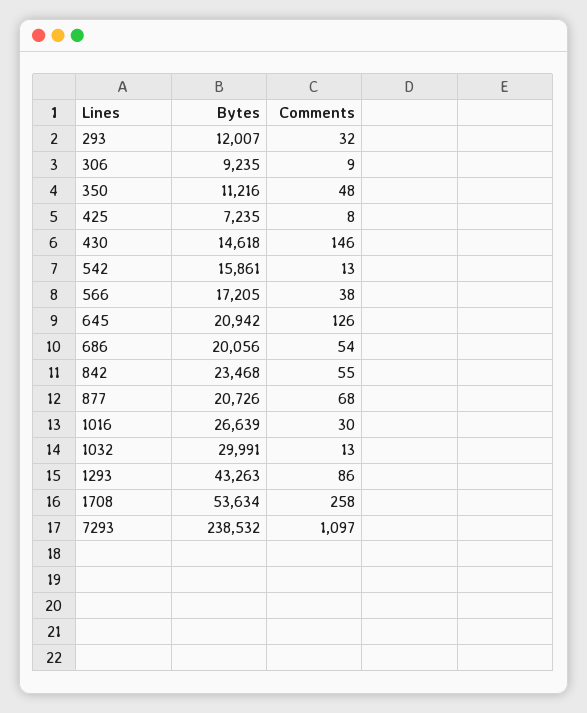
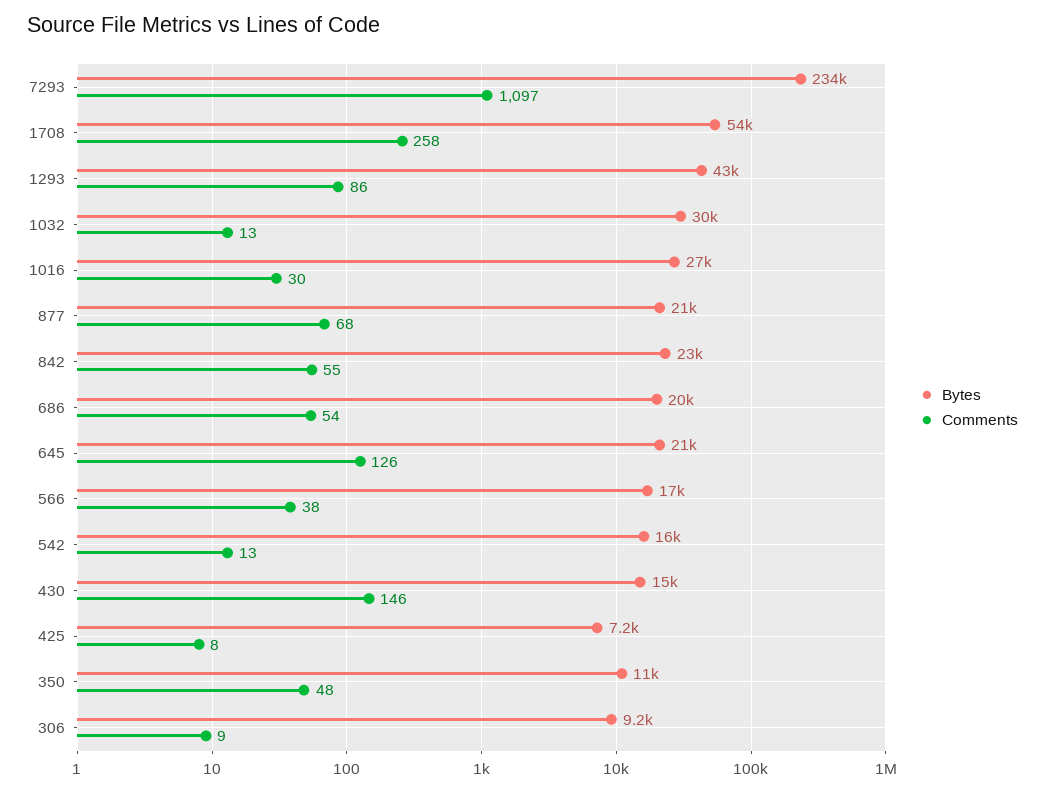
  {
    "Bytes": {
-     "293": 12007,
      "306": 9235,
      "350": 11216,
      "425": 7235,
      "430": 14618,
      "542": 15861,
      "566": 17205,
      "645": 20942,
      "686": 20056,
      "842": 23468,
      "877": 20726,
      "1016": 26639,
      "1032": 29991,
      "1293": 43263,
      "1708": 53634,
-     "7293": 238532
+     "7293": 234000
    },
    "Comments": {
-     "293": 32,
      "306": 9,
      "350": 48,
      "425": 8,
      "430": 146,
      "542": 13,
      "566": 38,
      "645": 126,
      "686": 54,
      "842": 55,
      "877": 68,
      "1016": 30,
      "1032": 13,
      "1293": 86,
      "1708": 258,
      "7293": 1097
    }
  }

